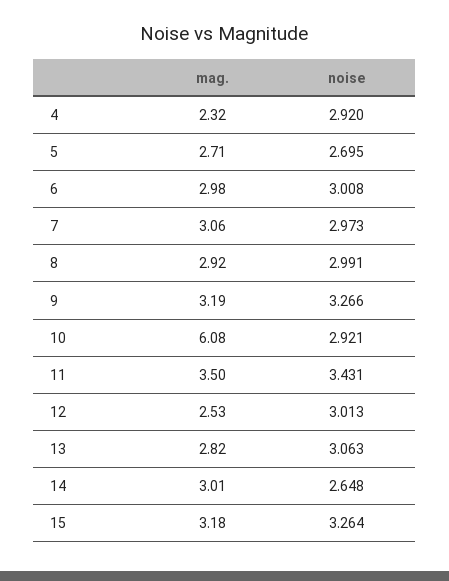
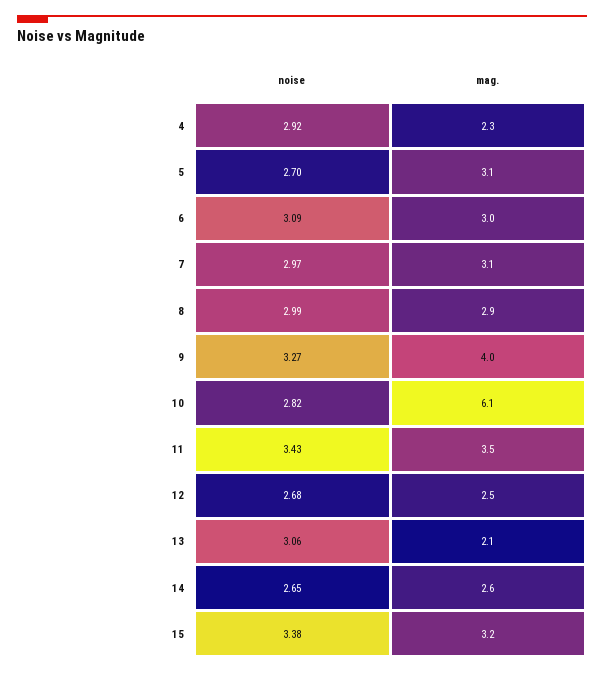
  {
    "mag.": {
      "4": 2.32,
-     "5": 2.71,
+     "5": 3.1,
      "6": 2.98,
      "7": 3.06,
      "8": 2.92,
-     "9": 3.19,
+     "9": 4,
      "10": 6.08,
      "11": 3.5,
      "12": 2.53,
-     "13": 2.82,
+     "13": 2.1,
-     "14": 3.01,
+     "14": 2.6,
      "15": 3.18
    },
    "noise": {
      "4": 2.92,
      "5": 2.695,
-     "6": 3.008,
+     "6": 3.09,
      "7": 2.973,
      "8": 2.991,
      "9": 3.266,
-     "10": 2.921,
+     "10": 2.82,
      "11": 3.431,
-     "12": 3.013,
+     "12": 2.68,
      "13": 3.063,
      "14": 2.648,
-     "15": 3.264
+     "15": 3.38
    }
  }

